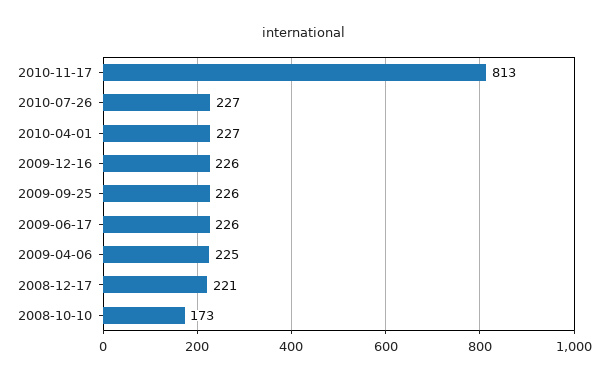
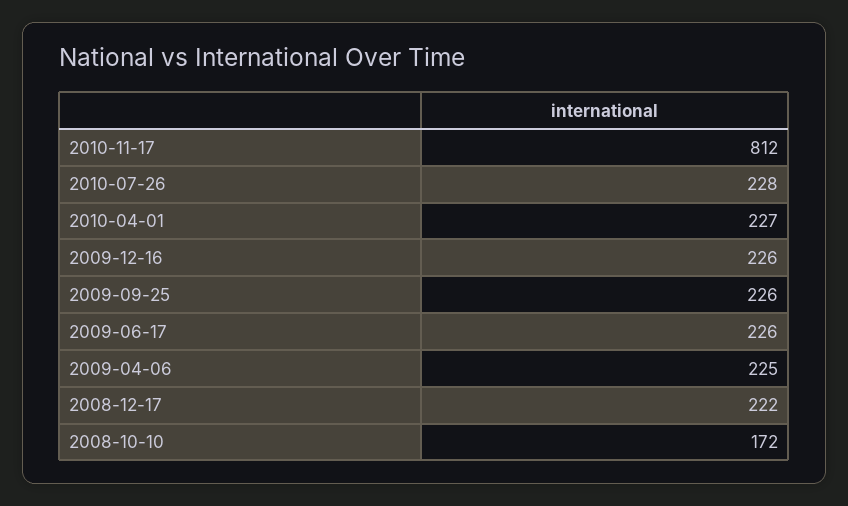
  {
-   "2010-11-17": 813,
+   "2010-11-17": 812,
-   "2010-07-26": 227,
+   "2010-07-26": 228,
    "2010-04-01": 227,
    "2009-12-16": 226,
    "2009-09-25": 226,
    "2009-06-17": 226,
    "2009-04-06": 225,
-   "2008-12-17": 221,
+   "2008-12-17": 222,
-   "2008-10-10": 173
+   "2008-10-10": 172
  }

